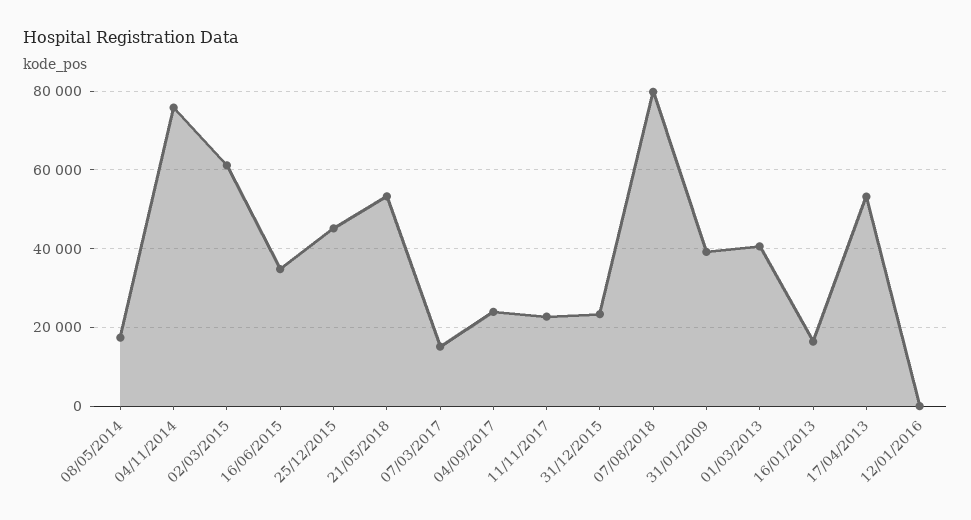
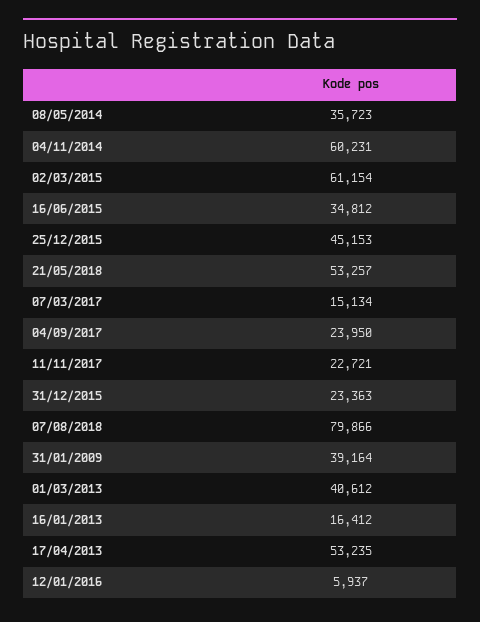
  {
-   "08/05/2014": 18000,
+   "08/05/2014": 35723,
-   "04/11/2014": 76000,
+   "04/11/2014": 60231,
    "02/03/2015": 61154,
    "16/06/2015": 34812,
    "25/12/2015": 45153,
    "21/05/2018": 53257,
    "07/03/2017": 15134,
    "04/09/2017": 23950,
    "11/11/2017": 22721,
    "31/12/2015": 23363,
    "07/08/2018": 79866,
    "31/01/2009": 39164,
    "01/03/2013": 40612,
    "16/01/2013": 16412,
    "17/04/2013": 53235,
-   "12/01/2016": 0
+   "12/01/2016": 5937
  }

